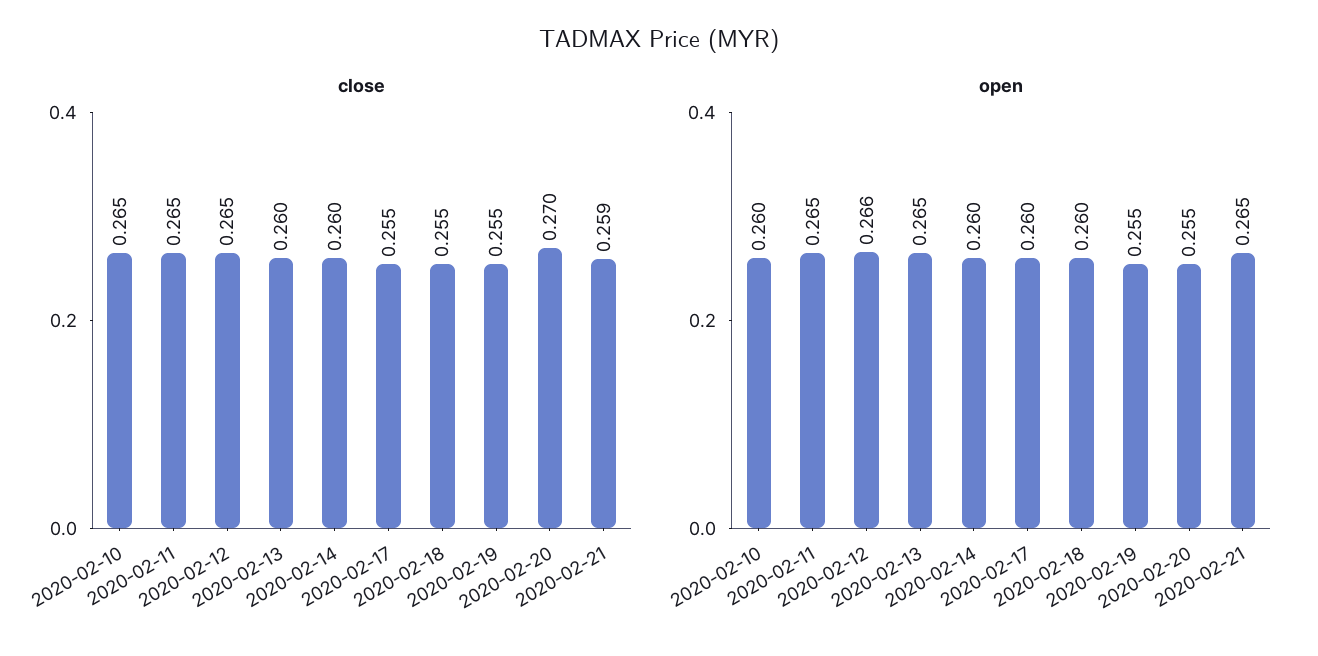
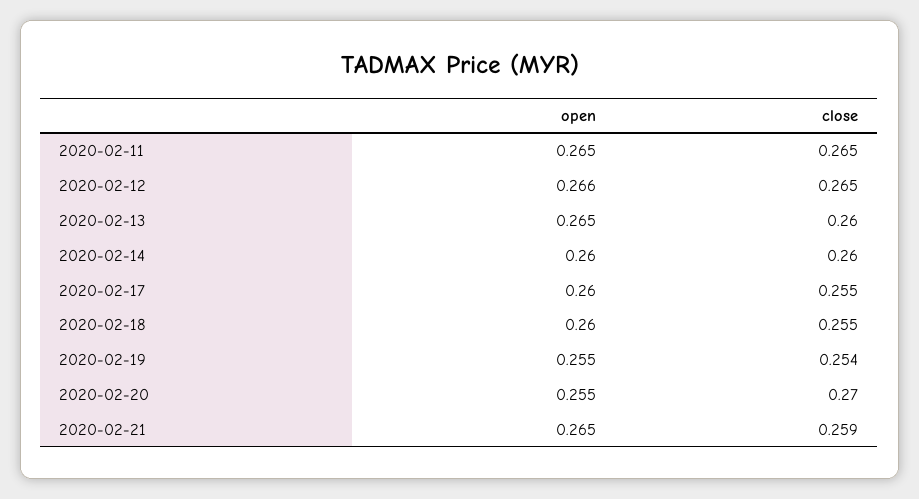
  {
    "close": {
-     "2020-02-10": 0.265,
      "2020-02-11": 0.265,
      "2020-02-12": 0.265,
      "2020-02-13": 0.26,
      "2020-02-14": 0.26,
      "2020-02-17": 0.255,
      "2020-02-18": 0.255,
-     "2020-02-19": 0.255,
+     "2020-02-19": 0.254,
      "2020-02-20": 0.27,
      "2020-02-21": 0.259
    },
    "open": {
-     "2020-02-10": 0.26,
      "2020-02-11": 0.265,
      "2020-02-12": 0.266,
      "2020-02-13": 0.265,
      "2020-02-14": 0.26,
      "2020-02-17": 0.26,
      "2020-02-18": 0.26,
      "2020-02-19": 0.255,
      "2020-02-20": 0.255,
      "2020-02-21": 0.265
    }
  }

